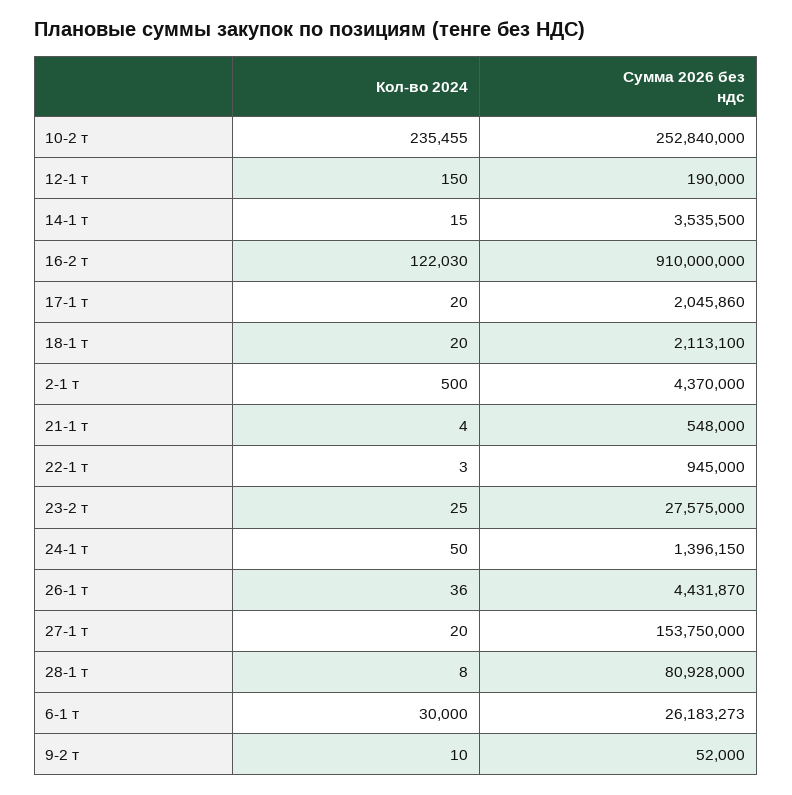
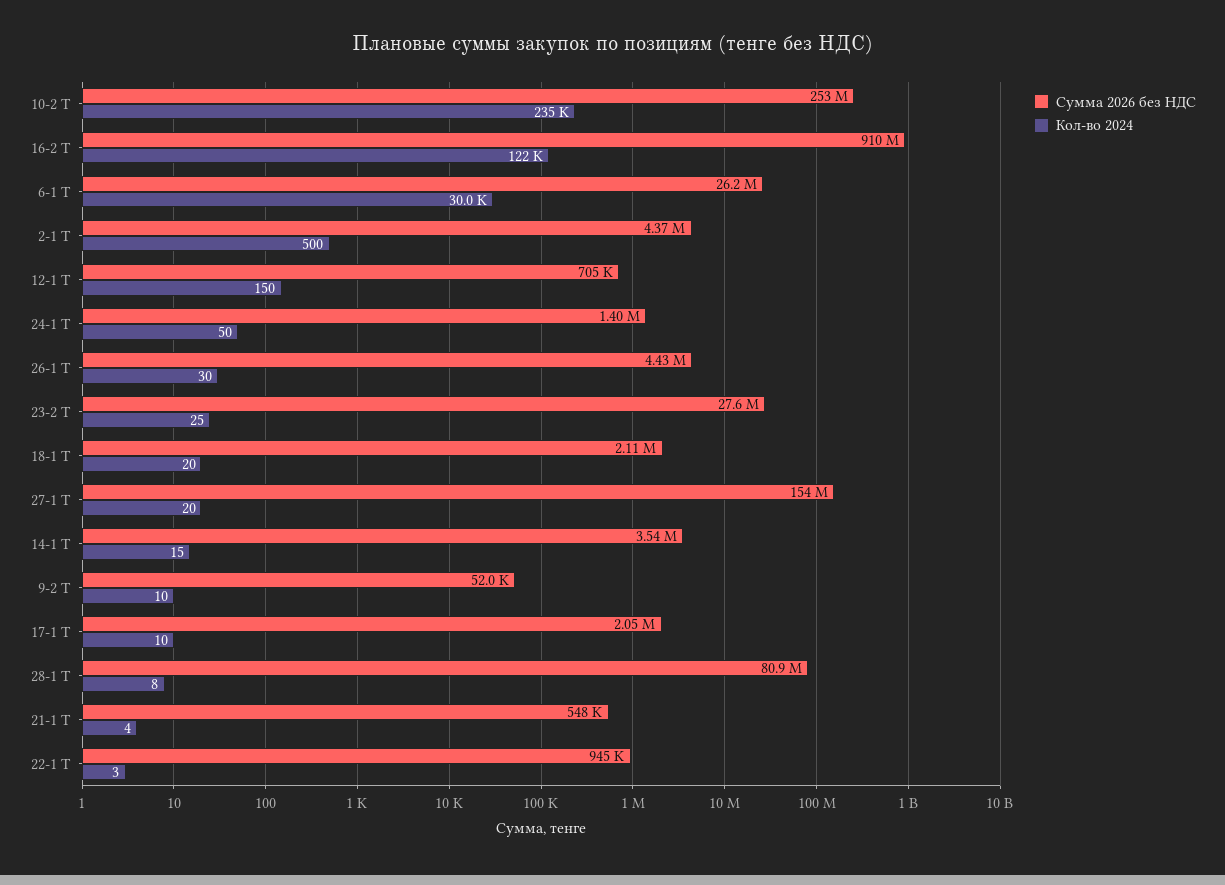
  {
    "Кол-во 2024": {
      "10-2 т": 235455,
      "12-1 т": 150,
      "14-1 т": 15,
      "16-2 т": 122030,
-     "17-1 т": 20,
+     "17-1 т": 10,
      "18-1 т": 20,
      "2-1 т": 500,
      "21-1 т": 4,
      "22-1 т": 3,
      "23-2 т": 25,
      "24-1 т": 50,
-     "26-1 т": 36,
+     "26-1 т": 30,
      "27-1 т": 20,
      "28-1 т": 8,
      "6-1 т": 30000,
      "9-2 т": 10
    },
    "Сумма 2026 без ндс": {
      "10-2 т": 252840000,
-     "12-1 т": 190000,
+     "12-1 т": 705000,
      "14-1 т": 3535500,
      "16-2 т": 910000000,
      "17-1 т": 2045860,
      "18-1 т": 2113100,
      "2-1 т": 4370000,
      "21-1 т": 548000,
      "22-1 т": 945000,
      "23-2 т": 27575000,
      "24-1 т": 1396150,
      "26-1 т": 4431870,
      "27-1 т": 153750000,
      "28-1 т": 80928000,
      "6-1 т": 26183273,
      "9-2 т": 52000
    }
  }

